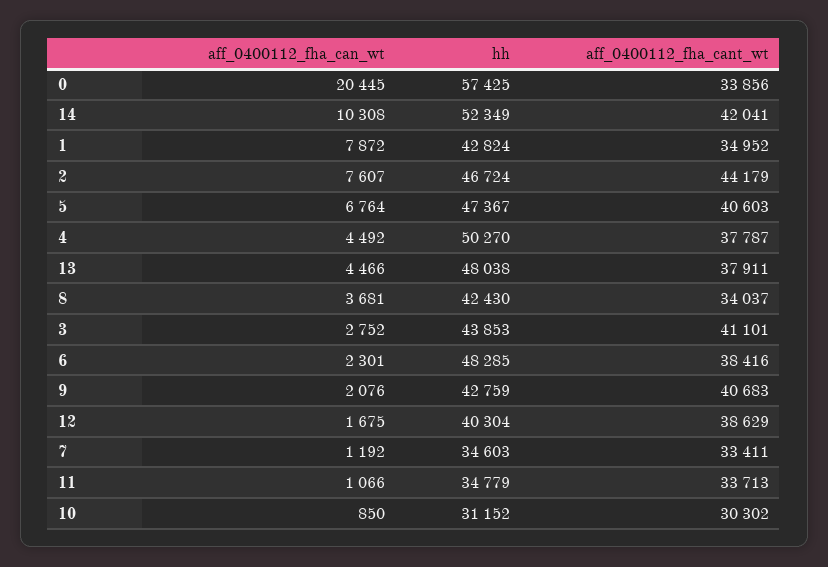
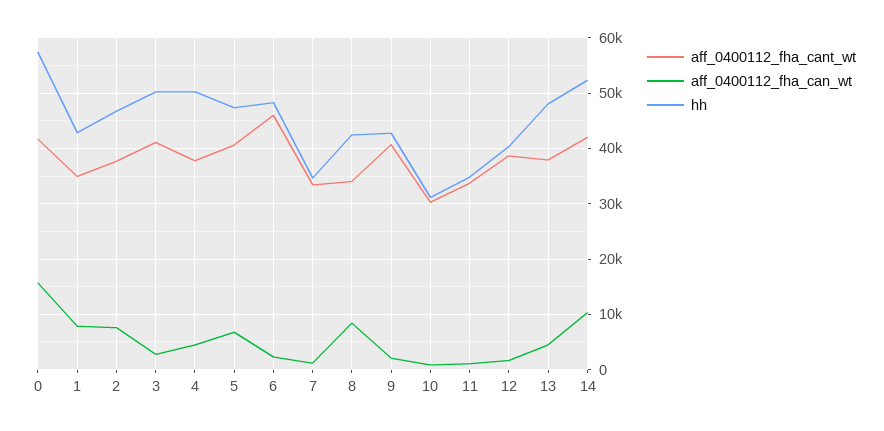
  {
    "aff_0400112_fha_can_wt": {
-     "0": 20445,
+     "0": 16000,
      "14": 10308,
      "1": 7872,
      "2": 7607,
      "5": 6764,
      "4": 4492,
      "13": 4466,
-     "8": 3681,
+     "8": 8000,
      "3": 2752,
      "6": 2301,
      "9": 2076,
      "12": 1675,
      "7": 1192,
      "11": 1066,
      "10": 850
    },
    "hh": {
      "0": 57425,
      "14": 52349,
      "1": 42824,
      "2": 46724,
      "5": 47367,
      "4": 50270,
      "13": 48038,
      "8": 42430,
-     "3": 43853,
+     "3": 50000,
      "6": 48285,
      "9": 42759,
      "12": 40304,
      "7": 34603,
      "11": 34779,
      "10": 31152
    },
    "aff_0400112_fha_cant_wt": {
-     "0": 33856,
+     "0": 42000,
      "14": 42041,
      "1": 34952,
-     "2": 44179,
+     "2": 38000,
      "5": 40603,
      "4": 37787,
      "13": 37911,
      "8": 34037,
      "3": 41101,
-     "6": 38416,
+     "6": 46000,
      "9": 40683,
      "12": 38629,
      "7": 33411,
      "11": 33713,
      "10": 30302
    }
  }

